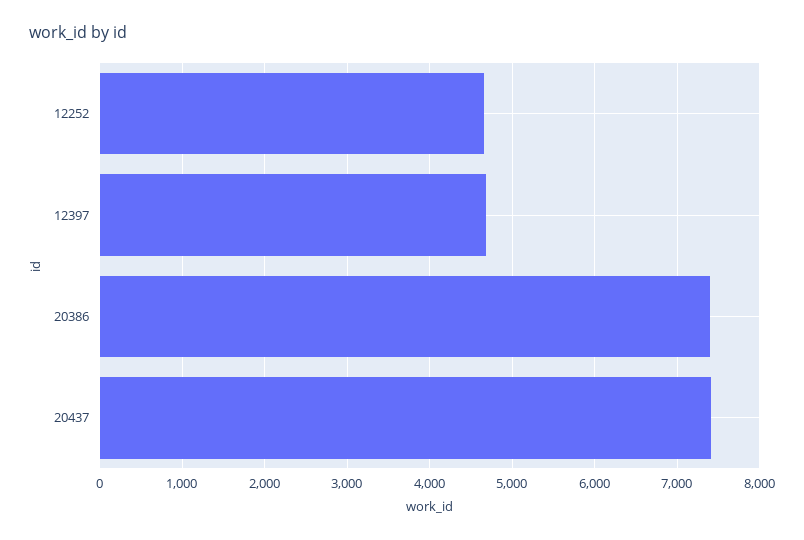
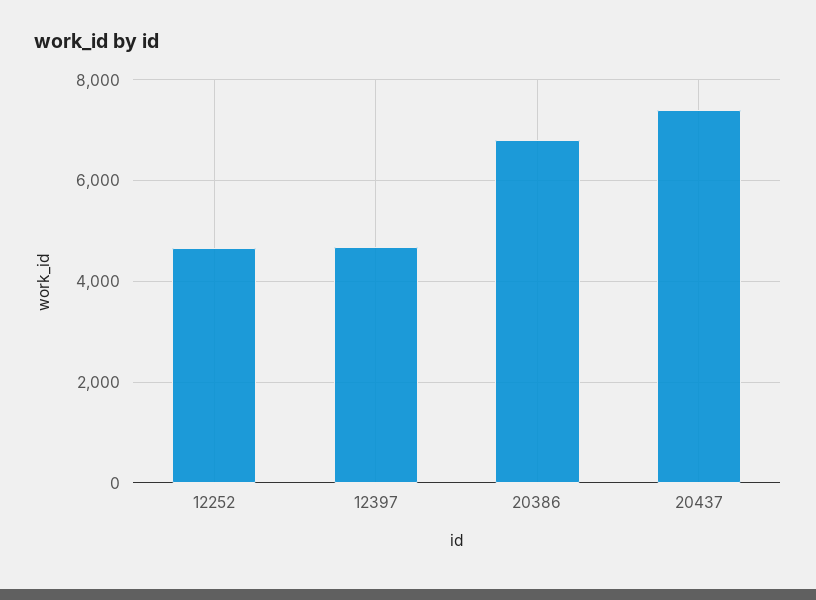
  {
    "12252": 4700,
    "12397": 4700,
-   "20386": 7400,
+   "20386": 6800,
    "20437": 7400
  }

